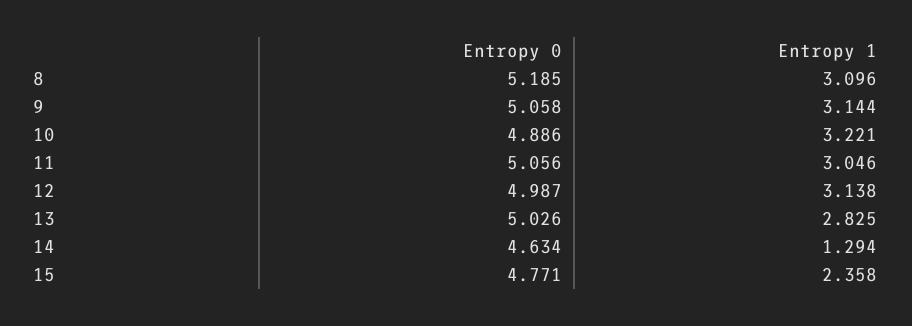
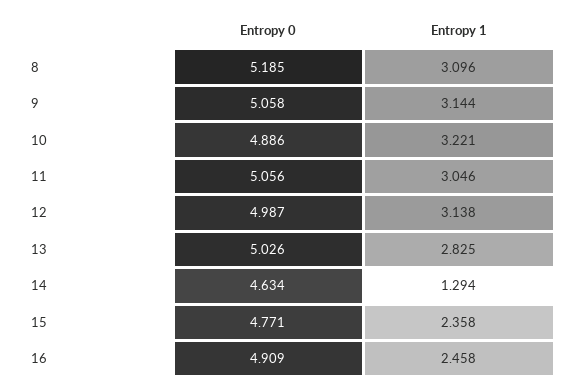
  {
    "Entropy 0": {
      "8": 5.185,
      "9": 5.058,
      "10": 4.886,
      "11": 5.056,
      "12": 4.987,
      "13": 5.026,
      "14": 4.634,
-     "15": 4.771
+     "15": 4.771,
+     "16": 4.909
    },
    "Entropy 1": {
      "8": 3.096,
      "9": 3.144,
      "10": 3.221,
      "11": 3.046,
      "12": 3.138,
      "13": 2.825,
      "14": 1.294,
-     "15": 2.358
+     "15": 2.358,
+     "16": 2.458
    }
  }

